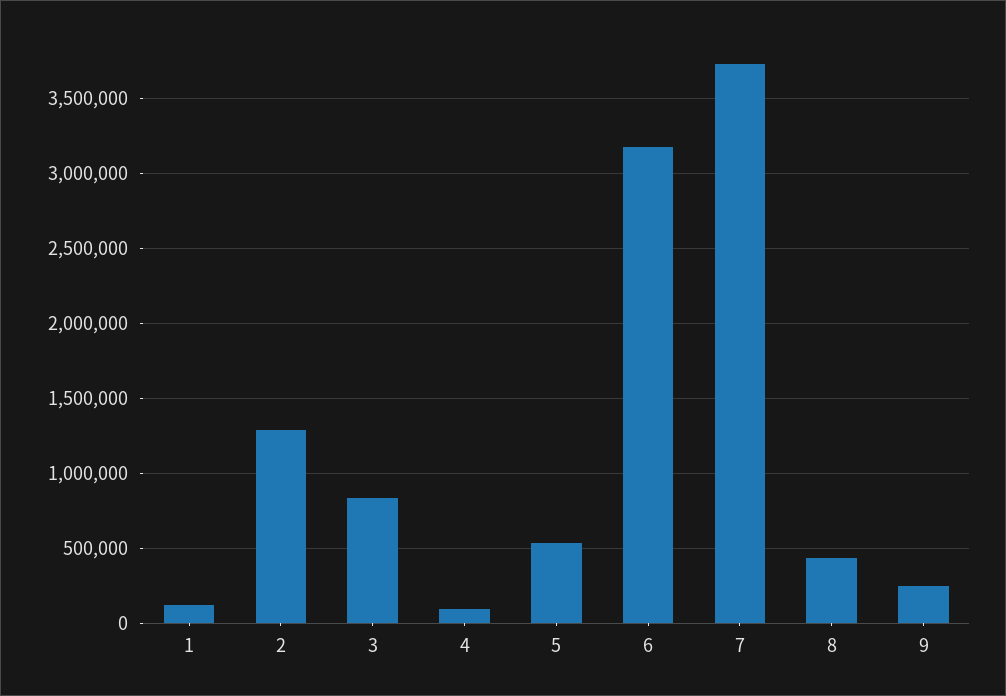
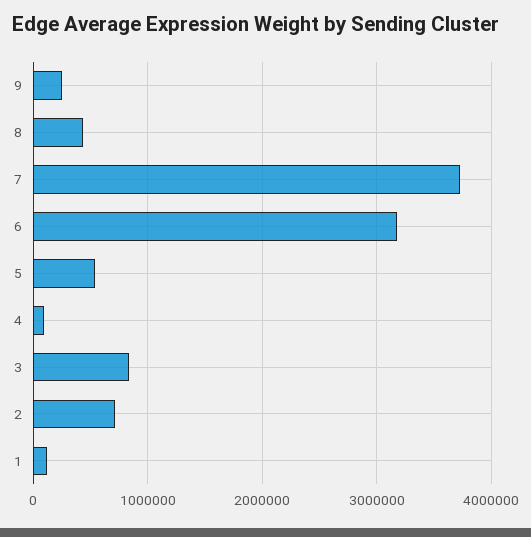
  {
    "1": 100000,
-   "2": 1300000,
+   "2": 700000,
    "3": 850000,
    "4": 100000,
    "5": 550000,
    "6": 3200000,
    "7": 3750000,
    "8": 450000,
    "9": 250000
  }

